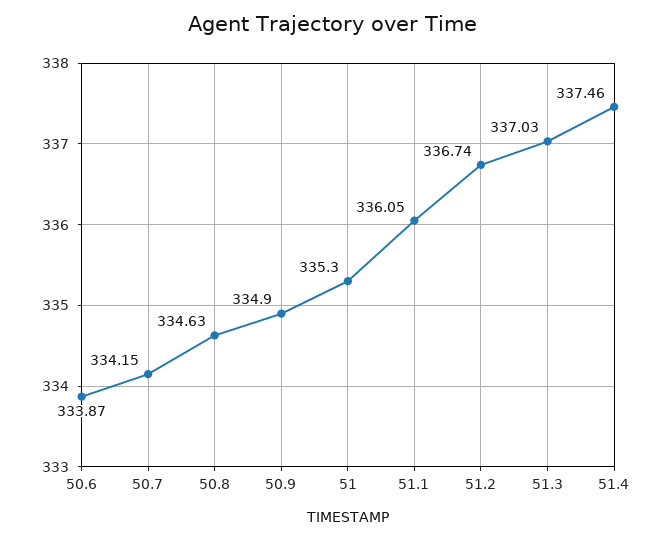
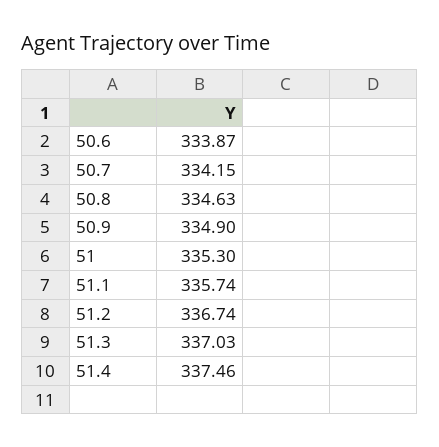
  {
    "50.6": 333.87,
    "50.7": 334.15,
    "50.8": 334.63,
    "50.9": 334.9,
    "51": 335.3,
-   "51.1": 336.05,
+   "51.1": 335.74,
    "51.2": 336.74,
    "51.3": 337.03,
    "51.4": 337.46
  }

